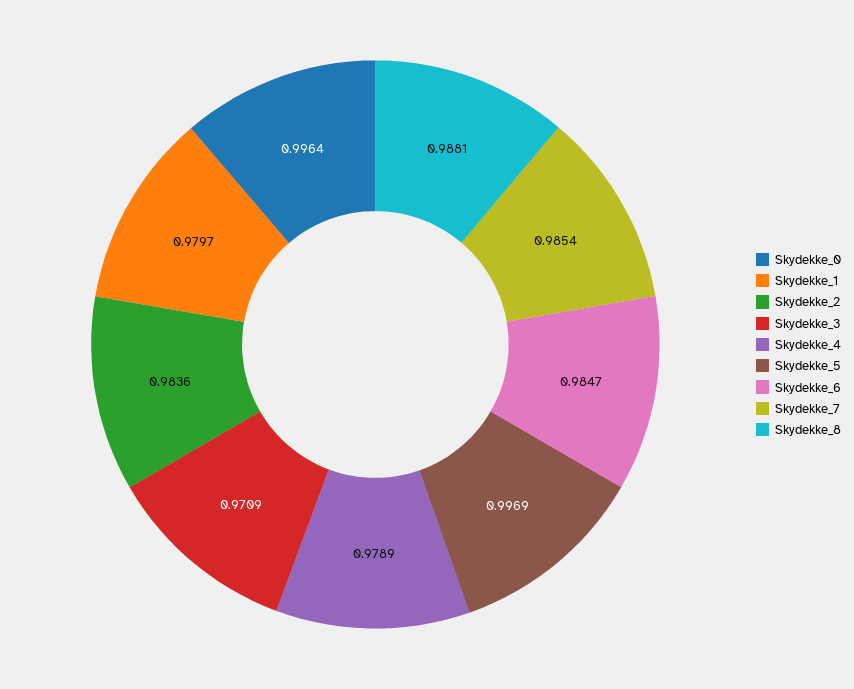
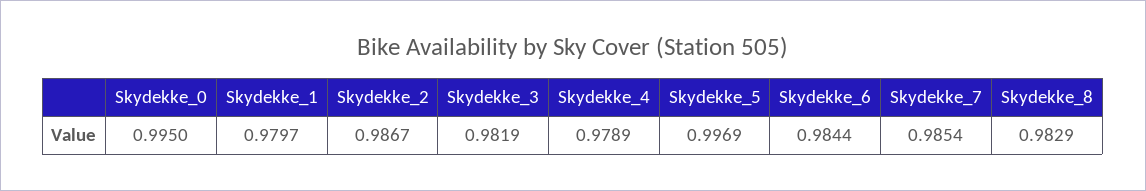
  {
-   "Skydekke_0": 0.9964,
+   "Skydekke_0": 0.995,
    "Skydekke_1": 0.9797,
-   "Skydekke_2": 0.9836,
+   "Skydekke_2": 0.9867,
-   "Skydekke_3": 0.9709,
+   "Skydekke_3": 0.9819,
    "Skydekke_4": 0.9789,
    "Skydekke_5": 0.9969,
-   "Skydekke_6": 0.9847,
+   "Skydekke_6": 0.9844,
    "Skydekke_7": 0.9854,
-   "Skydekke_8": 0.9881
+   "Skydekke_8": 0.9829
  }

